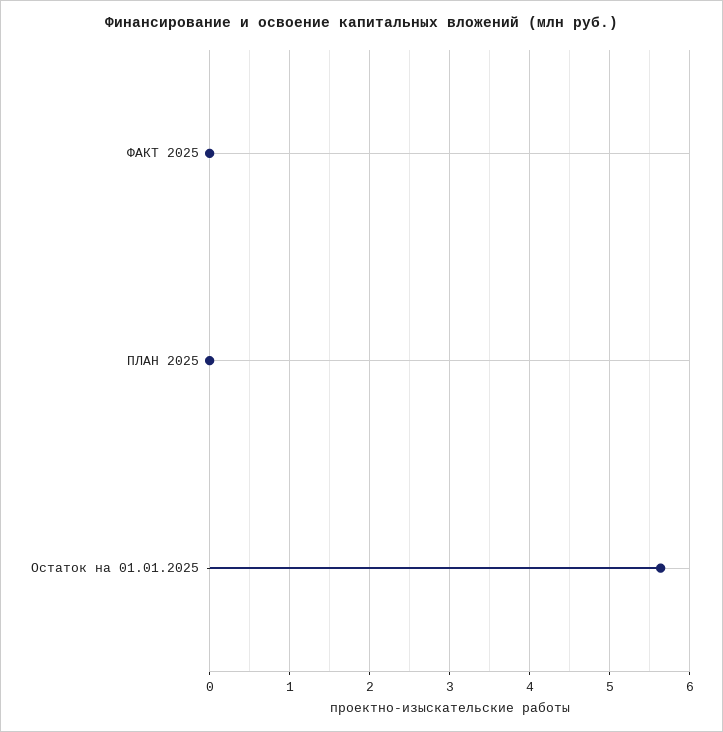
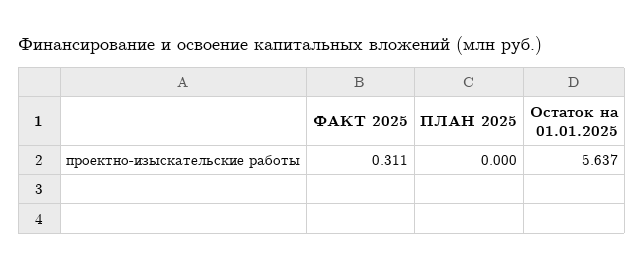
  {
-   "ФАКТ 2025": 0,
+   "ФАКТ 2025": 0.311,
    "ПЛАН 2025": 0,
    "Остаток на 01.01.2025": 5.637
  }

